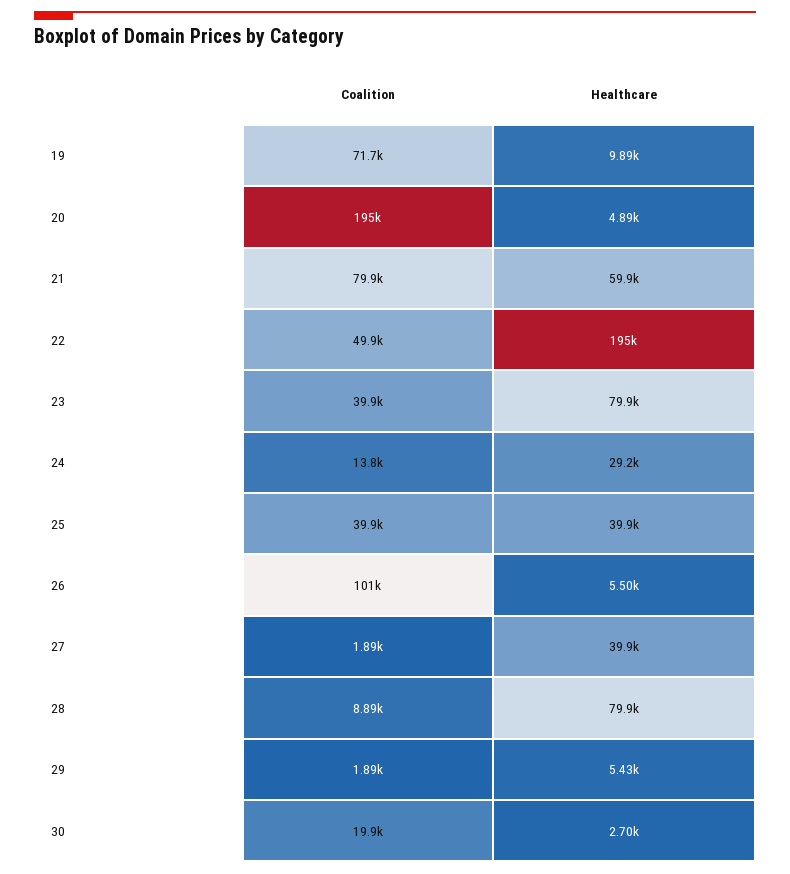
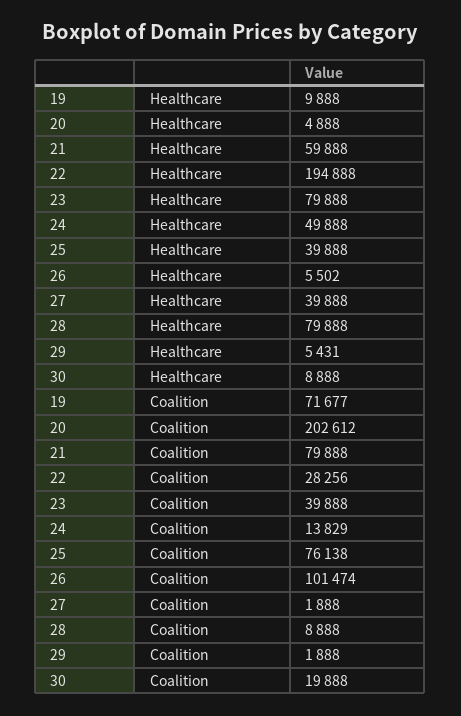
  {
    "Coalition": {
      "19": 71677,
-     "20": 195000,
+     "20": 202612,
      "21": 79888,
-     "22": 49900,
+     "22": 28256,
      "23": 39888,
      "24": 13829,
-     "25": 39900,
+     "25": 76138,
      "26": 101474,
      "27": 1888,
      "28": 8888,
      "29": 1888,
      "30": 19888
    },
    "Healthcare": {
      "19": 9888,
      "20": 4888,
      "21": 59888,
      "22": 194888,
      "23": 79888,
-     "24": 29200,
+     "24": 49888,
      "25": 39888,
      "26": 5502,
      "27": 39888,
      "28": 79888,
      "29": 5431,
-     "30": 2700
+     "30": 8888
    }
  }

